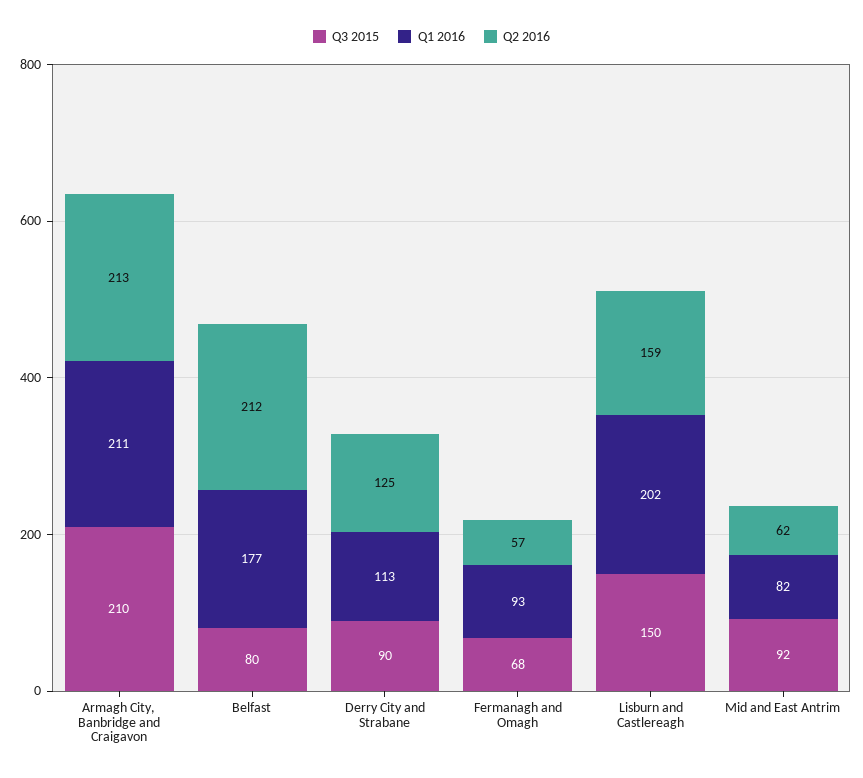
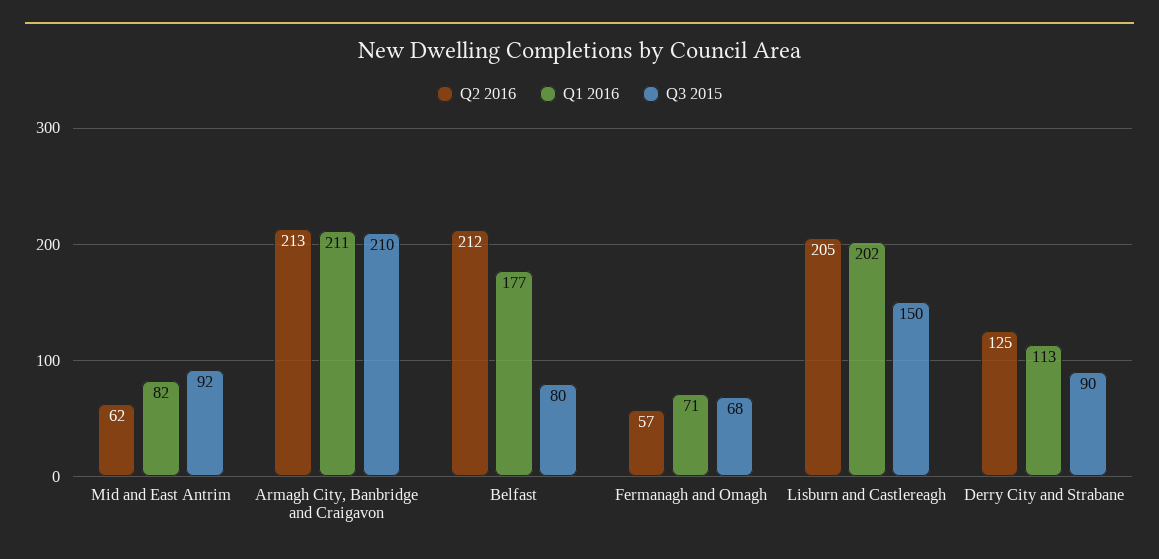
  {
    "Q3 2015": {
      "Armagh City, Banbridge and Craigavon": 210,
      "Belfast": 80,
      "Derry City and Strabane": 90,
      "Fermanagh and Omagh": 68,
      "Lisburn and Castlereagh": 150,
      "Mid and East Antrim": 92
    },
    "Q1 2016": {
      "Armagh City, Banbridge and Craigavon": 211,
      "Belfast": 177,
      "Derry City and Strabane": 113,
-     "Fermanagh and Omagh": 93,
+     "Fermanagh and Omagh": 71,
      "Lisburn and Castlereagh": 202,
      "Mid and East Antrim": 82
    },
    "Q2 2016": {
      "Armagh City, Banbridge and Craigavon": 213,
      "Belfast": 212,
      "Derry City and Strabane": 125,
      "Fermanagh and Omagh": 57,
-     "Lisburn and Castlereagh": 159,
+     "Lisburn and Castlereagh": 205,
      "Mid and East Antrim": 62
    }
  }

